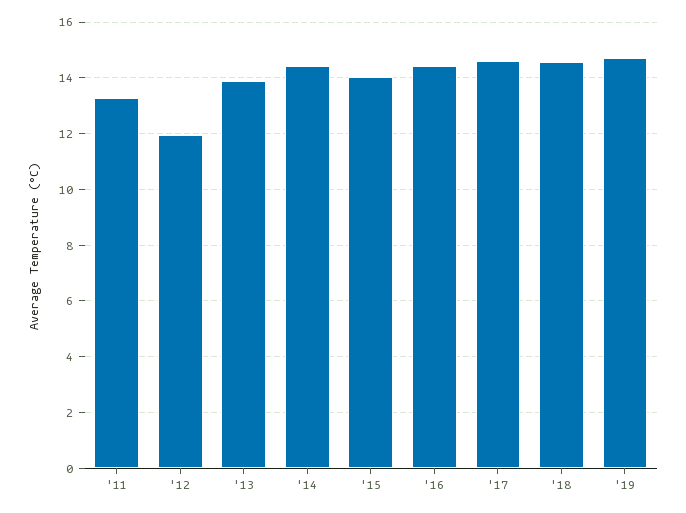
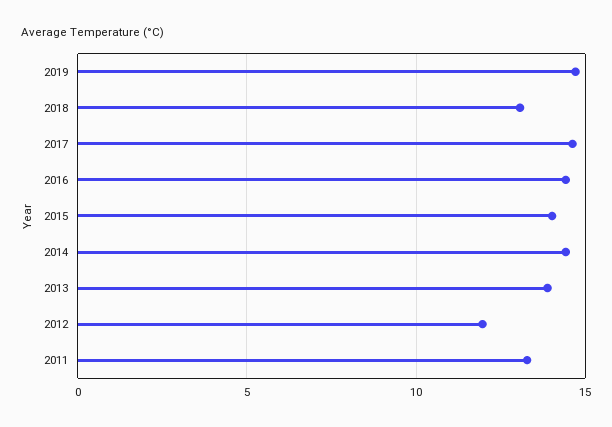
  {
    "'11": 13.25,
    "'12": 12,
    "'13": 14,
    "'14": 14.5,
    "'15": 14,
    "'16": 14.5,
    "'17": 14.5,
-   "'18": 14.5,
+   "'18": 13,
    "'19": 14.75
  }

